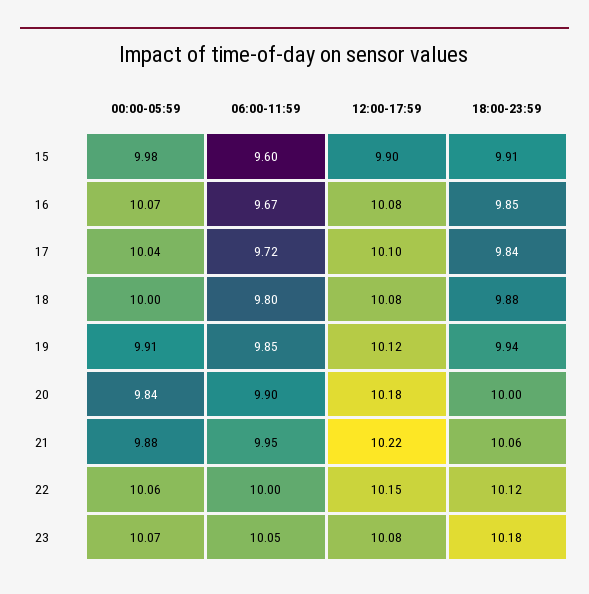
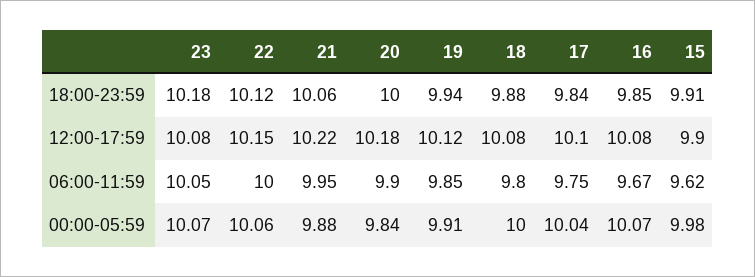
  {
    "00:00-05:59": {
      "15": 9.98,
      "16": 10.07,
      "17": 10.04,
      "18": 10,
      "19": 9.91,
      "20": 9.84,
      "21": 9.88,
      "22": 10.06,
      "23": 10.07
    },
    "06:00-11:59": {
-     "15": 9.6,
+     "15": 9.62,
      "16": 9.67,
-     "17": 9.72,
+     "17": 9.75,
      "18": 9.8,
      "19": 9.85,
      "20": 9.9,
      "21": 9.95,
      "22": 10,
      "23": 10.05
    },
    "12:00-17:59": {
      "15": 9.9,
      "16": 10.08,
      "17": 10.1,
      "18": 10.08,
      "19": 10.12,
      "20": 10.18,
      "21": 10.22,
      "22": 10.15,
      "23": 10.08
    },
    "18:00-23:59": {
      "15": 9.91,
      "16": 9.85,
      "17": 9.84,
      "18": 9.88,
      "19": 9.94,
      "20": 10,
      "21": 10.06,
      "22": 10.12,
      "23": 10.18
    }
  }

